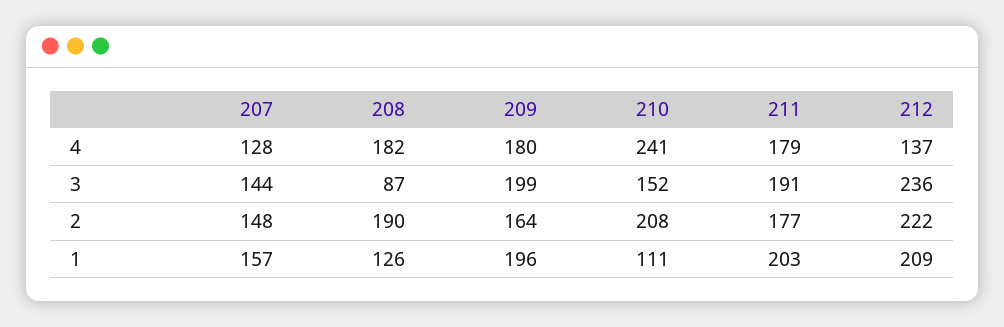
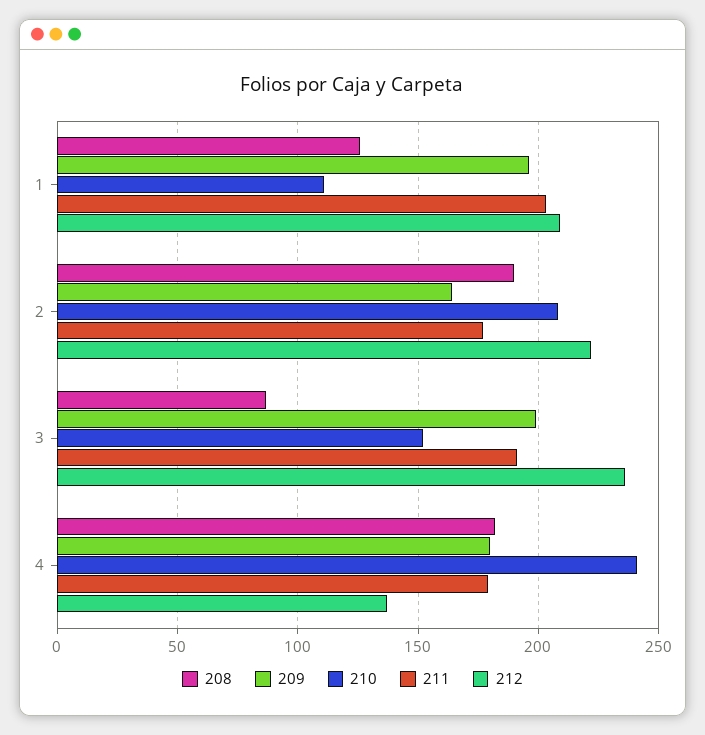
  {
-   "207": {
-     "4": 128,
-     "3": 144,
-     "2": 148,
-     "1": 157
-   },
    "208": {
      "4": 182,
      "3": 87,
      "2": 190,
      "1": 126
    },
    "209": {
      "4": 180,
      "3": 199,
      "2": 164,
      "1": 196
    },
    "210": {
      "4": 241,
      "3": 152,
      "2": 208,
      "1": 111
    },
    "211": {
      "4": 179,
      "3": 191,
      "2": 177,
      "1": 203
    },
    "212": {
      "4": 137,
      "3": 236,
      "2": 222,
      "1": 209
    }
  }

